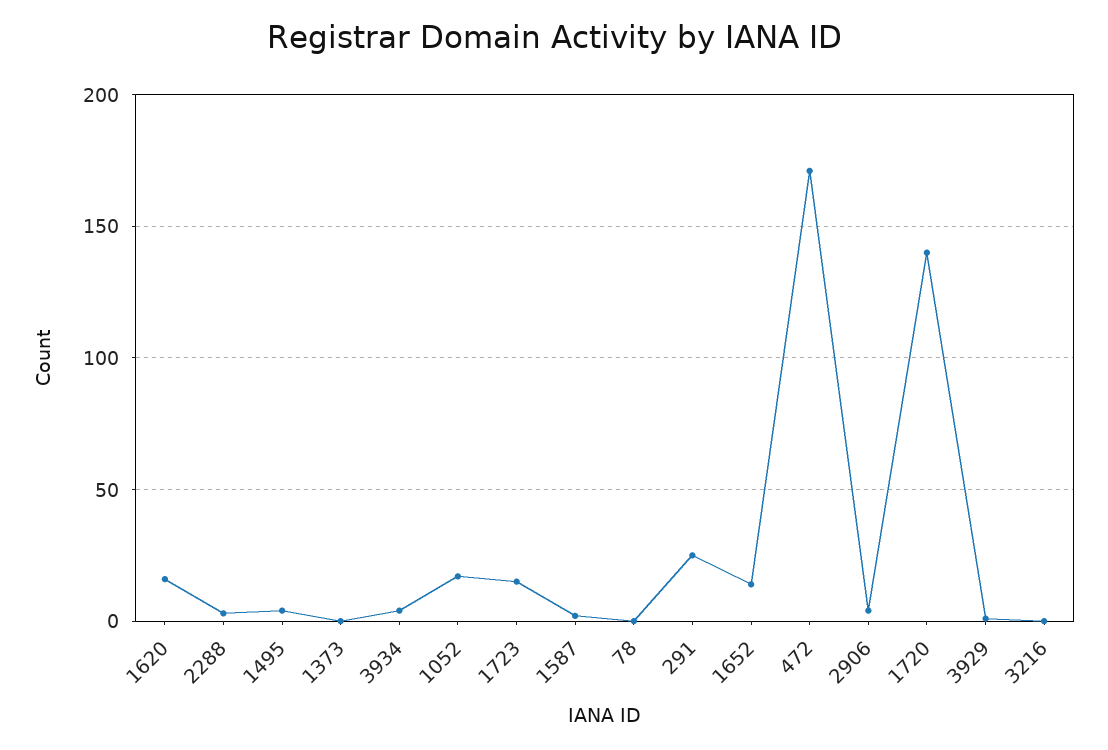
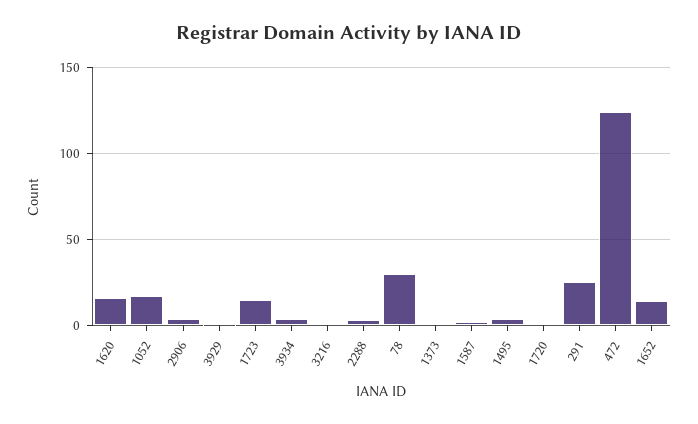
  {
    "1620": 15,
    "2288": 5,
    "1495": 5,
    "1373": 0,
    "3934": 5,
    "1052": 15,
    "1723": 15,
    "1587": 0,
-   "78": 0,
+   "78": 30,
    "291": 25,
    "1652": 15,
-   "472": 170,
+   "472": 125,
    "2906": 5,
-   "1720": 140,
+   "1720": 0,
    "3929": 0,
    "3216": 0
  }

